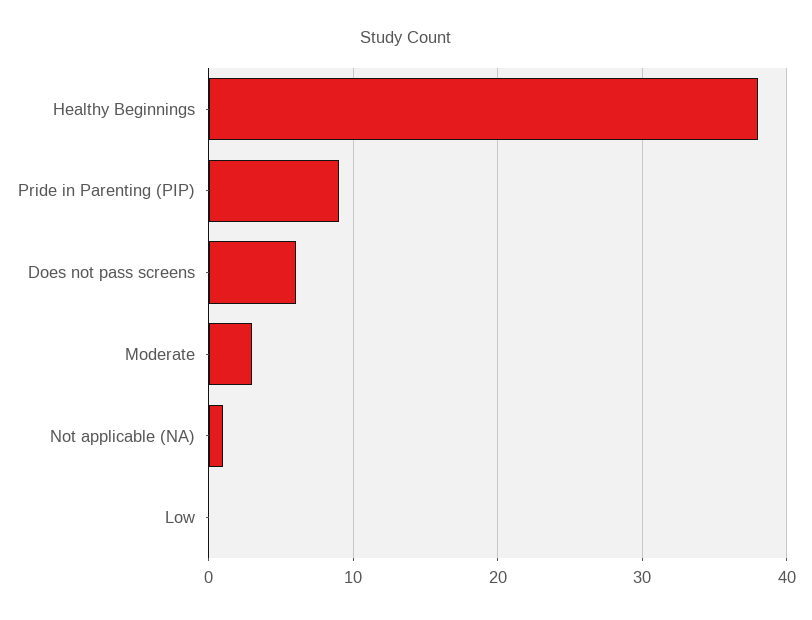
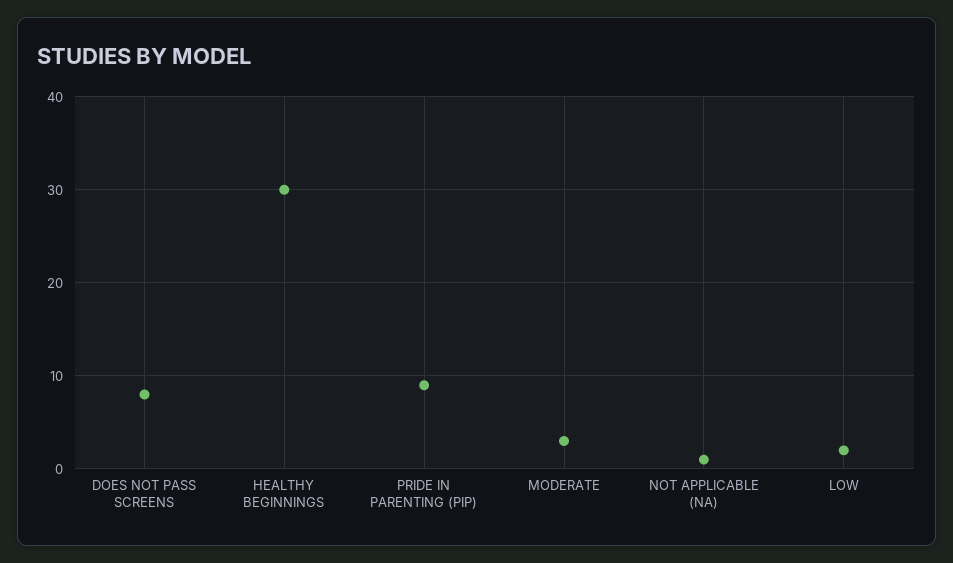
  {
-   "Healthy Beginnings": 38,
+   "Healthy Beginnings": 30,
    "Pride in Parenting (PIP)": 9,
-   "Does not pass screens": 6,
+   "Does not pass screens": 8,
    "Moderate": 3,
    "Not applicable (NA)": 1,
-   "Low": 0
+   "Low": 2
  }

